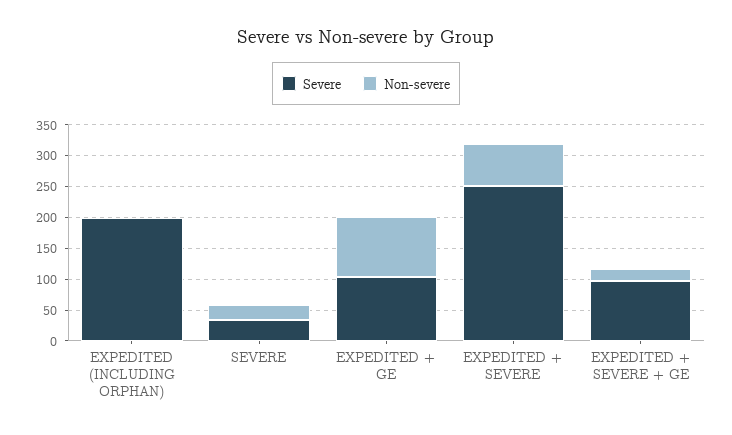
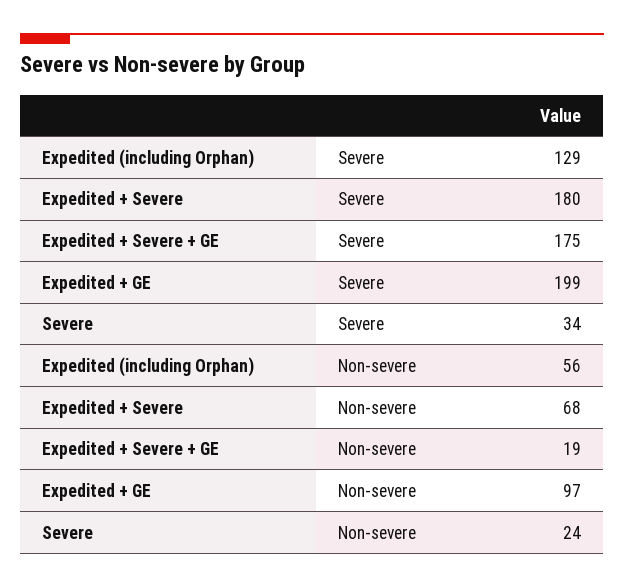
  {
    "Severe": {
-     "EXPEDITED (INCLUDING ORPHAN)": 200,
+     "EXPEDITED (INCLUDING ORPHAN)": 129,
      "SEVERE": 34,
-     "EXPEDITED + GE": 100,
+     "EXPEDITED + GE": 199,
-     "EXPEDITED + SEVERE": 250,
+     "EXPEDITED + SEVERE": 180,
-     "EXPEDITED + SEVERE + GE": 100
+     "EXPEDITED + SEVERE + GE": 175
    },
    "Non-severe": {
-     "EXPEDITED (INCLUDING ORPHAN)": 0,
+     "EXPEDITED (INCLUDING ORPHAN)": 56,
      "SEVERE": 24,
      "EXPEDITED + GE": 97,
      "EXPEDITED + SEVERE": 68,
      "EXPEDITED + SEVERE + GE": 19
    }
  }

